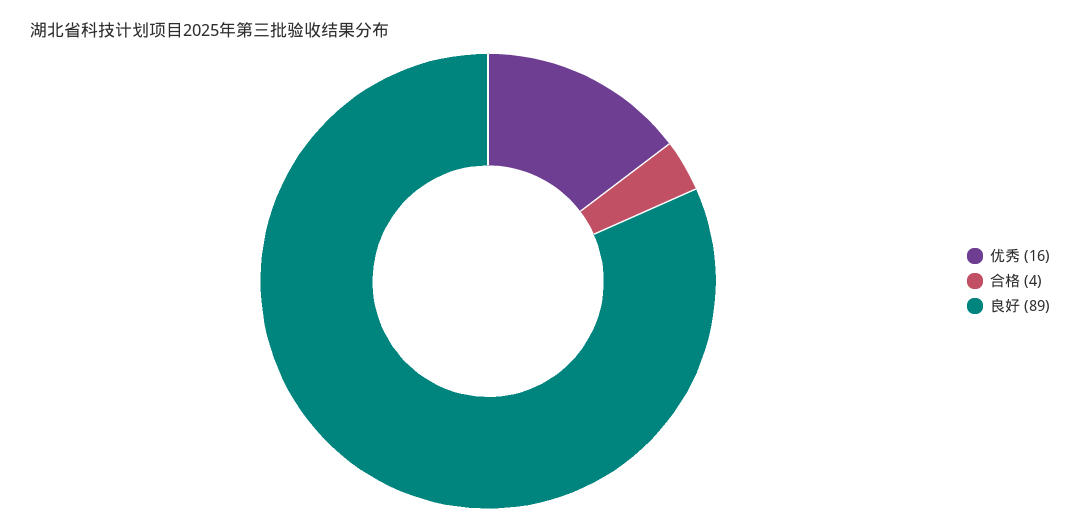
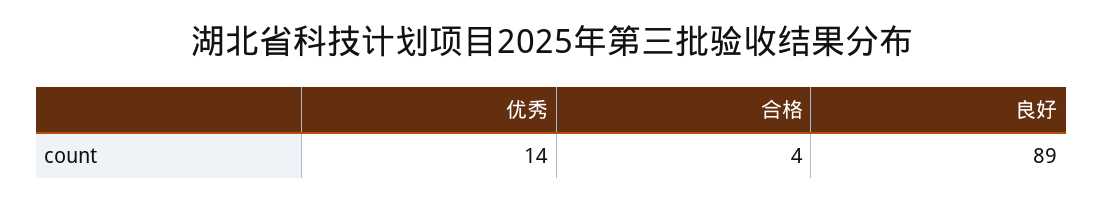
  {
-   "优秀": 16,
+   "优秀": 14,
    "合格": 4,
    "良好": 89
  }

